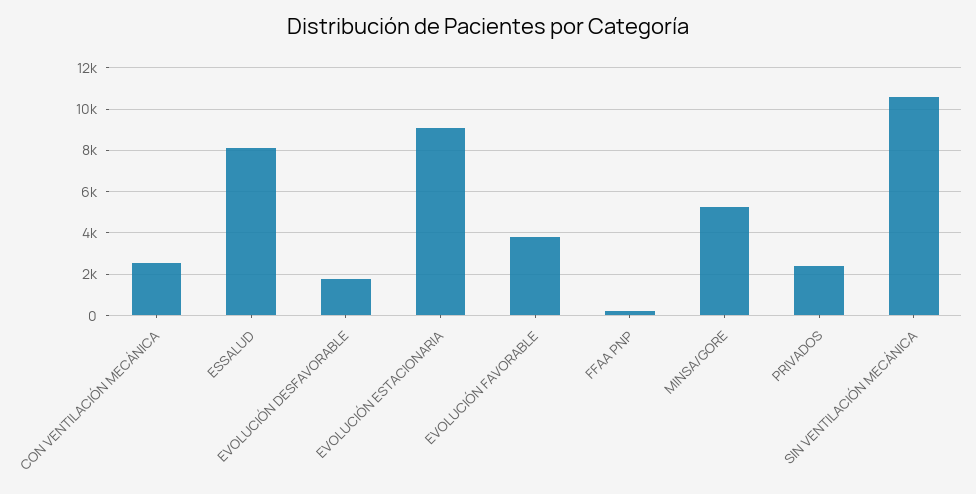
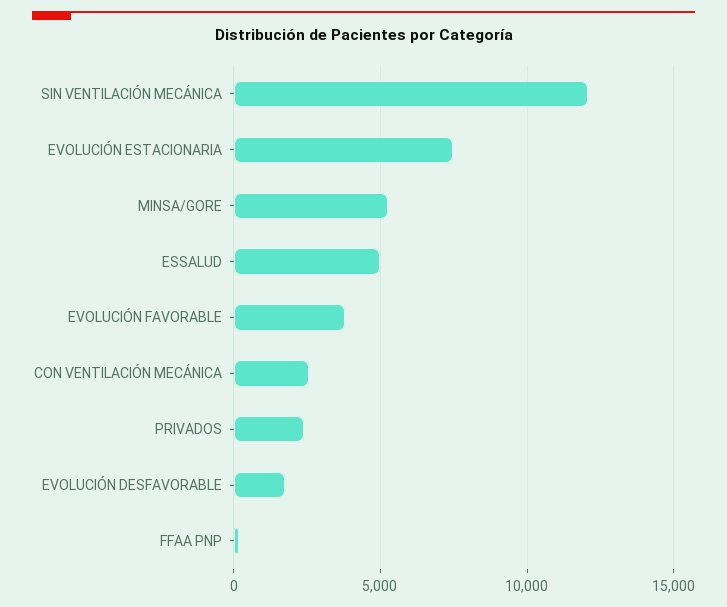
  {
    "CON VENTILACIÓN MECÁNICA": 2500,
-   "ESSALUD": 8000,
+   "ESSALUD": 5000,
    "EVOLUCIÓN DESFAVORABLE": 2000,
-   "EVOLUCIÓN ESTACIONARIA": 9000,
+   "EVOLUCIÓN ESTACIONARIA": 7500,
    "EVOLUCIÓN FAVORABLE": 4000,
    "FFAA PNP": 0,
    "MINSA/GORE": 5500,
    "PRIVADOS": 2500,
-   "SIN VENTILACIÓN MECÁNICA": 10500
+   "SIN VENTILACIÓN MECÁNICA": 12000
  }

